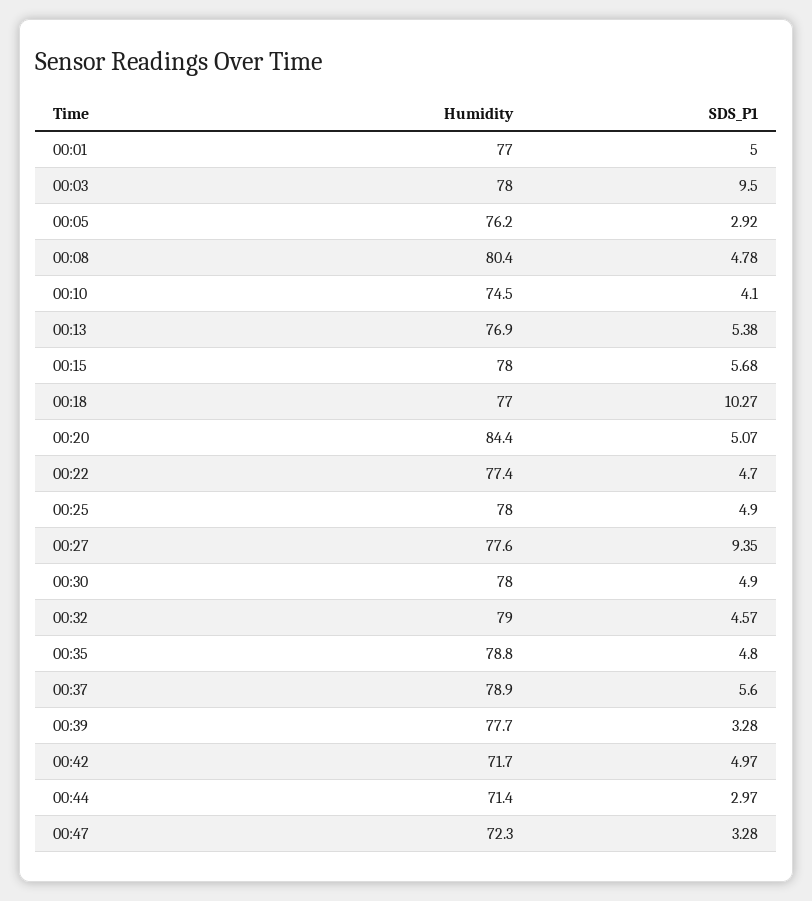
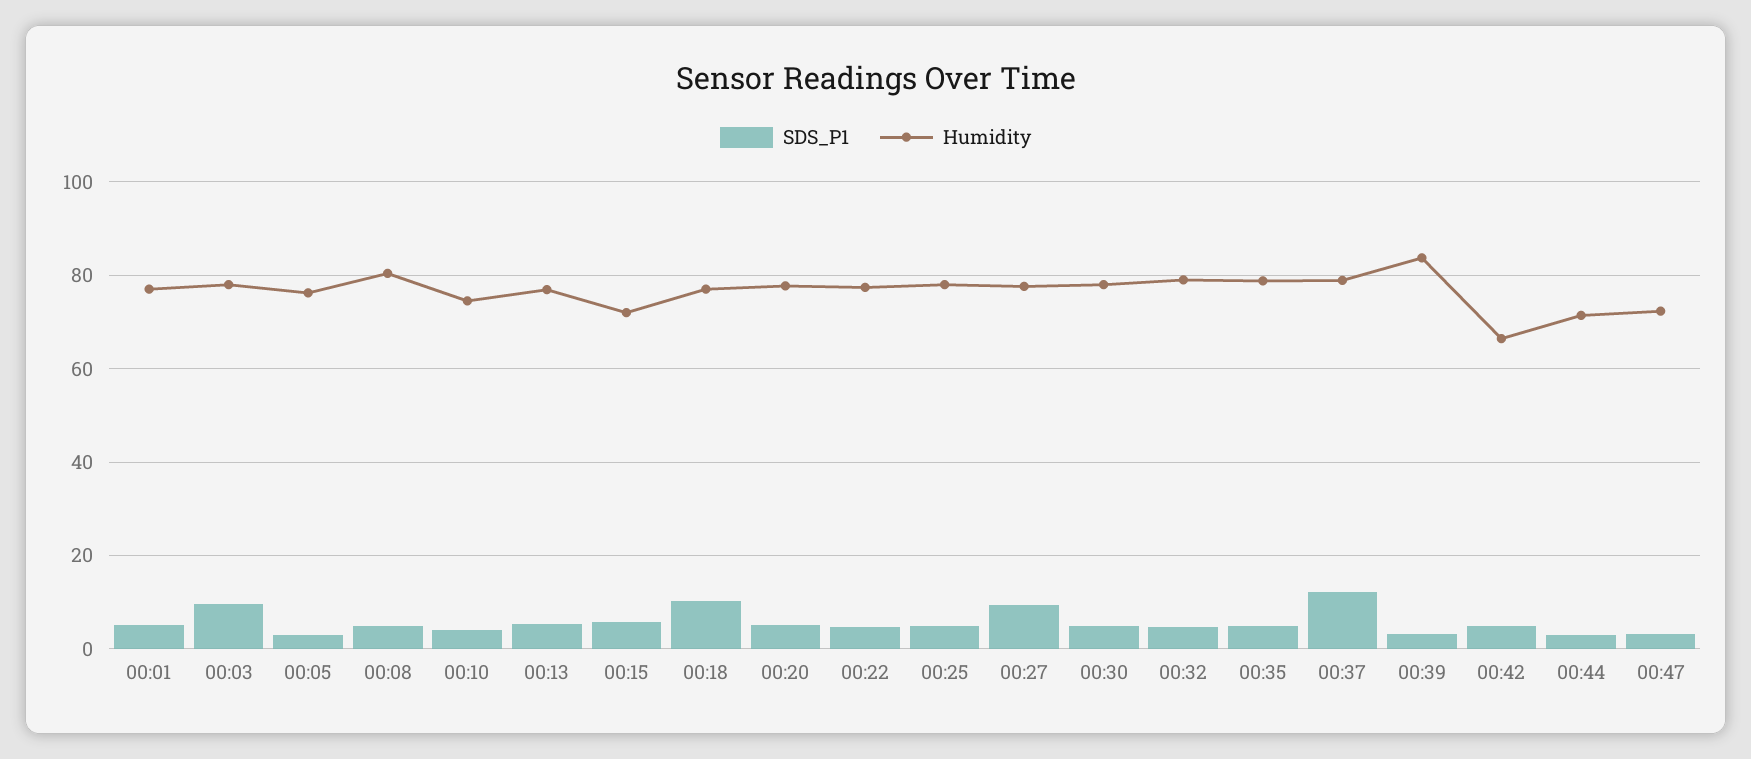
  {
    "Humidity": {
      "00:01": 77,
      "00:03": 78,
      "00:05": 76.2,
      "00:08": 80.4,
      "00:10": 74.5,
      "00:13": 76.9,
-     "00:15": 78,
+     "00:15": 72,
      "00:18": 77,
-     "00:20": 84.4,
+     "00:20": 78,
      "00:22": 77.4,
      "00:25": 78,
      "00:27": 77.6,
      "00:30": 78,
      "00:32": 79,
      "00:35": 78.8,
      "00:37": 78.9,
-     "00:39": 77.7,
+     "00:39": 84,
-     "00:42": 71.7,
+     "00:42": 66,
      "00:44": 71.4,
      "00:47": 72.3
    },
    "SDS_P1": {
      "00:01": 5,
      "00:03": 9.5,
      "00:05": 2.92,
      "00:08": 4.78,
      "00:10": 4.1,
      "00:13": 5.38,
      "00:15": 5.68,
      "00:18": 10.27,
      "00:20": 5.07,
      "00:22": 4.7,
      "00:25": 4.9,
      "00:27": 9.35,
      "00:30": 4.9,
      "00:32": 4.57,
      "00:35": 4.8,
-     "00:37": 5.6,
+     "00:37": 12,
      "00:39": 3.28,
      "00:42": 4.97,
      "00:44": 2.97,
      "00:47": 3.28
    }
  }

